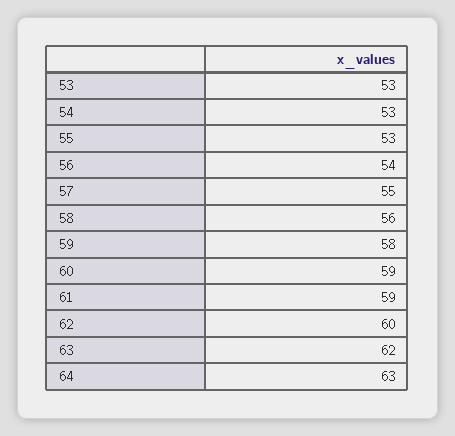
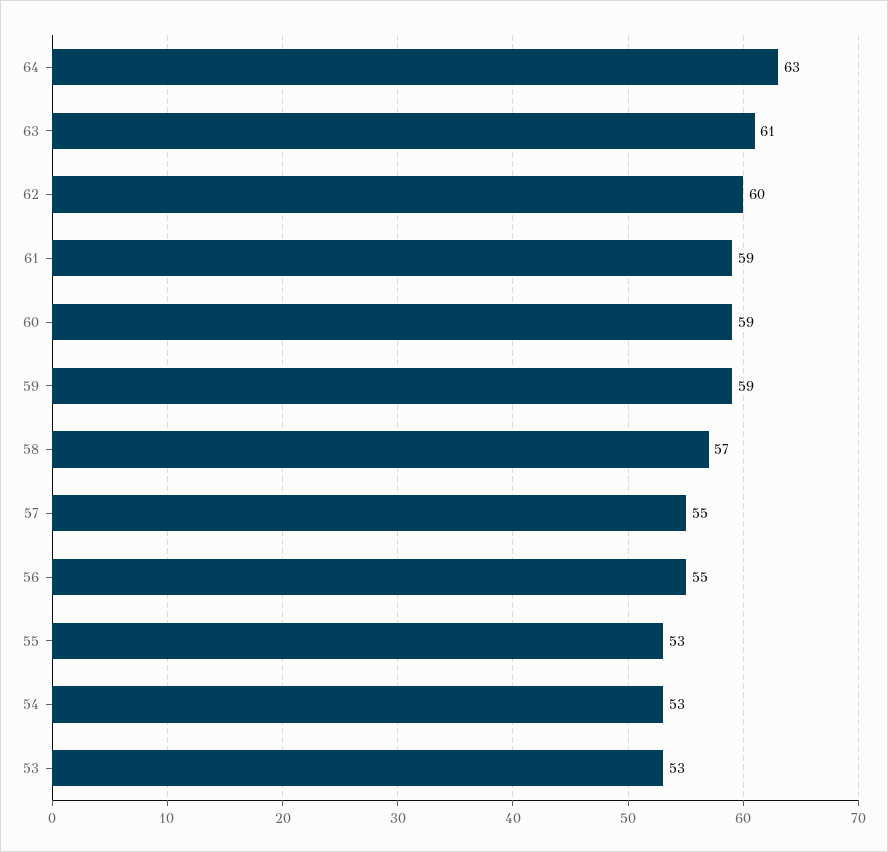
  {
    "53": 53,
    "54": 53,
    "55": 53,
-   "56": 54,
+   "56": 55,
    "57": 55,
-   "58": 56,
+   "58": 57,
-   "59": 58,
+   "59": 59,
    "60": 59,
    "61": 59,
    "62": 60,
-   "63": 62,
+   "63": 61,
    "64": 63
  }

